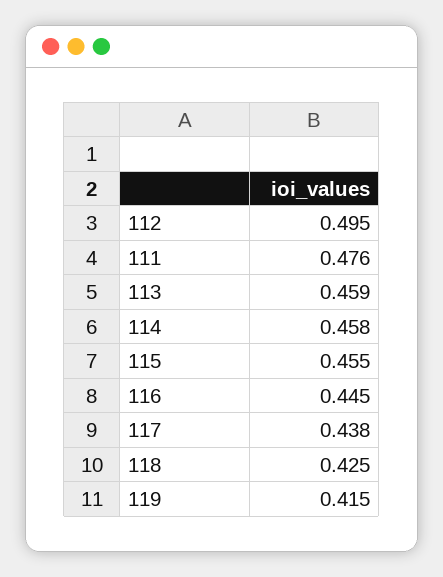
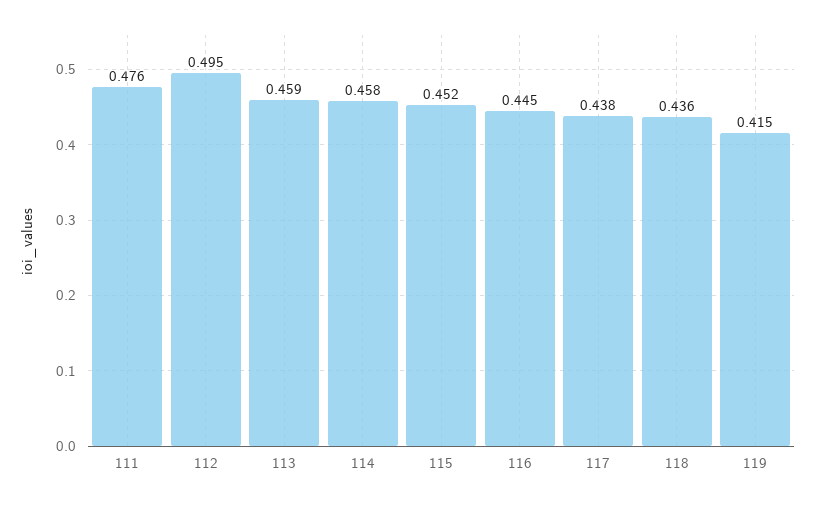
  {
    "112": 0.495,
    "111": 0.476,
    "113": 0.459,
    "114": 0.458,
-   "115": 0.455,
+   "115": 0.452,
    "116": 0.445,
    "117": 0.438,
-   "118": 0.425,
+   "118": 0.436,
    "119": 0.415
  }

